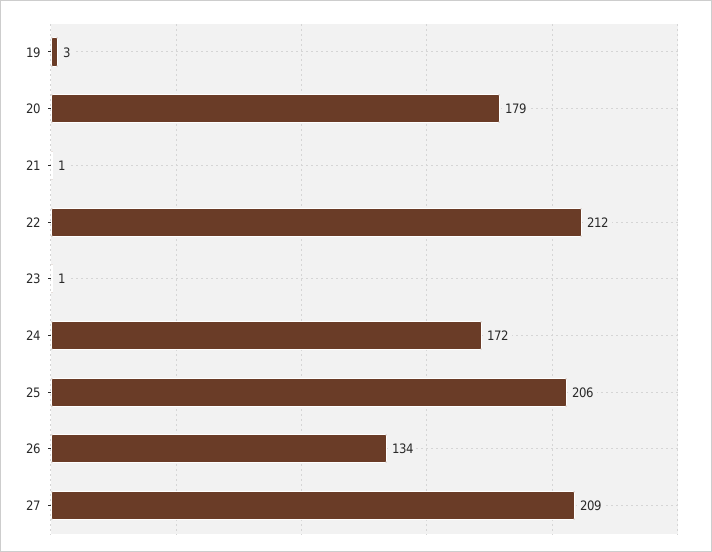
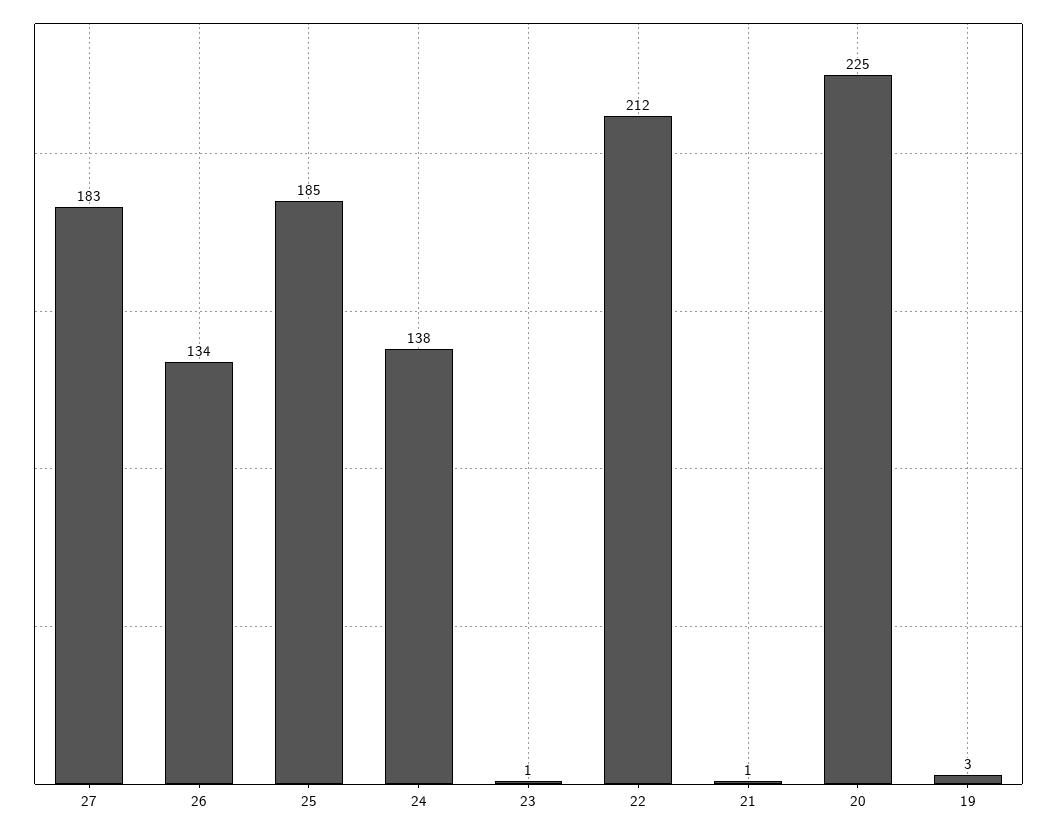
  {
    "19": 3,
-   "20": 179,
+   "20": 225,
    "21": 1,
    "22": 212,
    "23": 1,
-   "24": 172,
+   "24": 138,
-   "25": 206,
+   "25": 185,
    "26": 134,
-   "27": 209
+   "27": 183
  }

